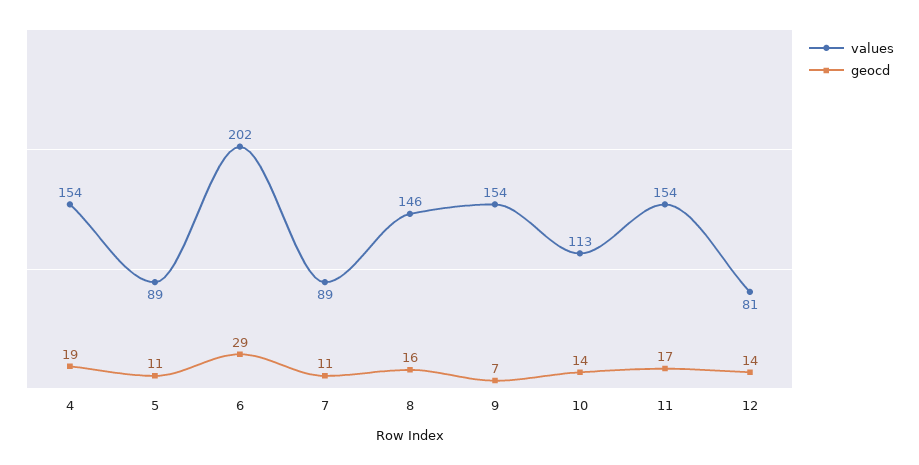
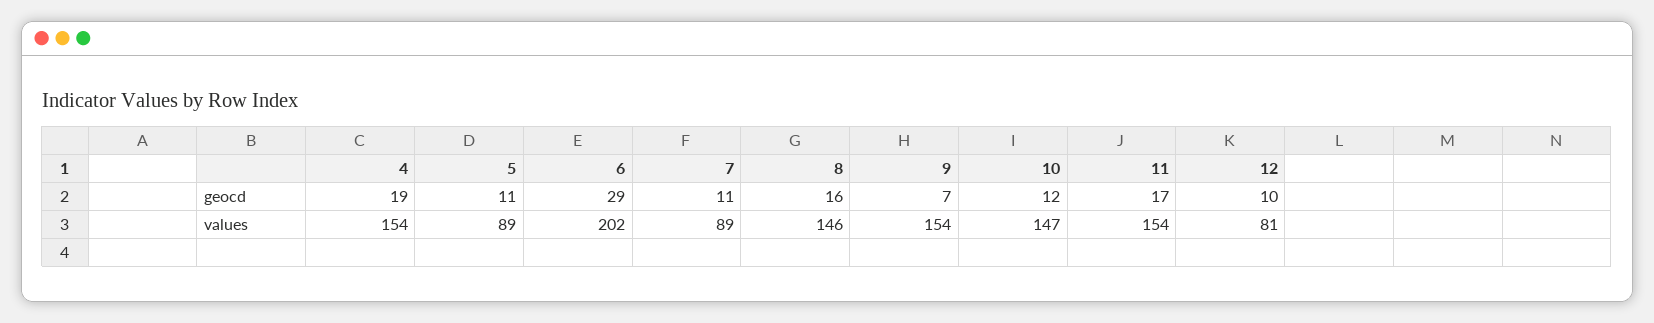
  {
    "values": {
      "4": 154,
      "5": 89,
      "6": 202,
      "7": 89,
      "8": 146,
      "9": 154,
-     "10": 113,
+     "10": 147,
      "11": 154,
      "12": 81
    },
    "geocd": {
      "4": 19,
      "5": 11,
      "6": 29,
      "7": 11,
      "8": 16,
      "9": 7,
-     "10": 14,
+     "10": 12,
      "11": 17,
-     "12": 14
+     "12": 10
    }
  }

